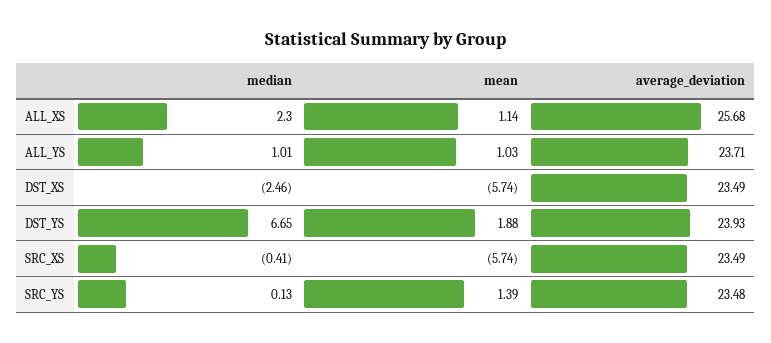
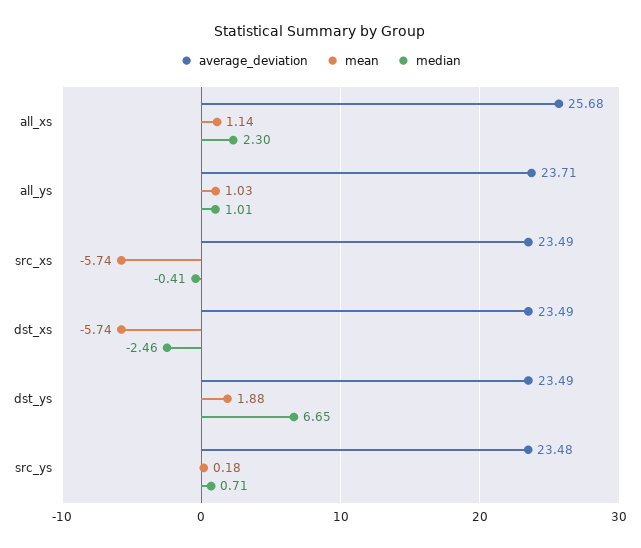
  {
    "median": {
      "ALL_XS": 2.3,
      "ALL_YS": 1.01,
      "DST_XS": -2.46,
      "DST_YS": 6.65,
      "SRC_XS": -0.41,
-     "SRC_YS": 0.13
+     "SRC_YS": 0.71
    },
    "mean": {
      "ALL_XS": 1.14,
      "ALL_YS": 1.03,
      "DST_XS": -5.74,
      "DST_YS": 1.88,
      "SRC_XS": -5.74,
-     "SRC_YS": 1.39
+     "SRC_YS": 0.18
    },
    "average_deviation": {
      "ALL_XS": 25.68,
      "ALL_YS": 23.71,
      "DST_XS": 23.49,
-     "DST_YS": 23.93,
+     "DST_YS": 23.49,
      "SRC_XS": 23.49,
      "SRC_YS": 23.48
    }
  }

